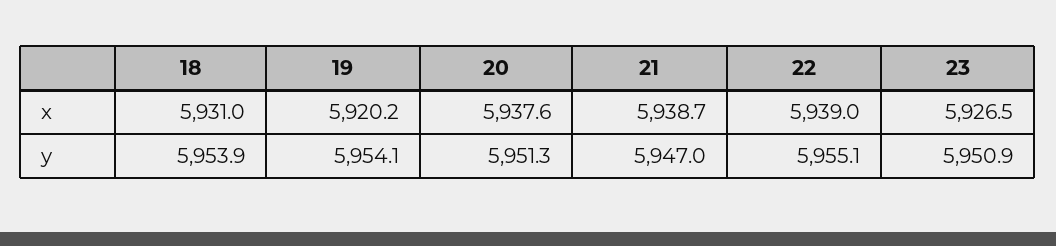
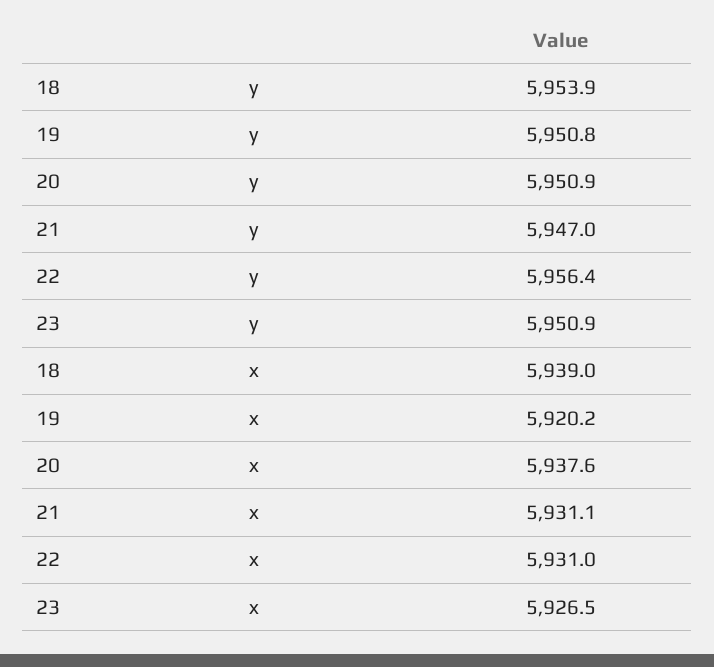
  {
    "18": {
-     "x": 5931,
+     "x": 5939,
      "y": 5953.9
    },
    "19": {
      "x": 5920.2,
-     "y": 5954.1
+     "y": 5950.8
    },
    "20": {
      "x": 5937.6,
-     "y": 5951.3
+     "y": 5950.9
    },
    "21": {
-     "x": 5938.7,
+     "x": 5931.1,
      "y": 5947
    },
    "22": {
-     "x": 5939,
+     "x": 5931,
-     "y": 5955.1
+     "y": 5956.4
    },
    "23": {
      "x": 5926.5,
      "y": 5950.9
    }
  }

